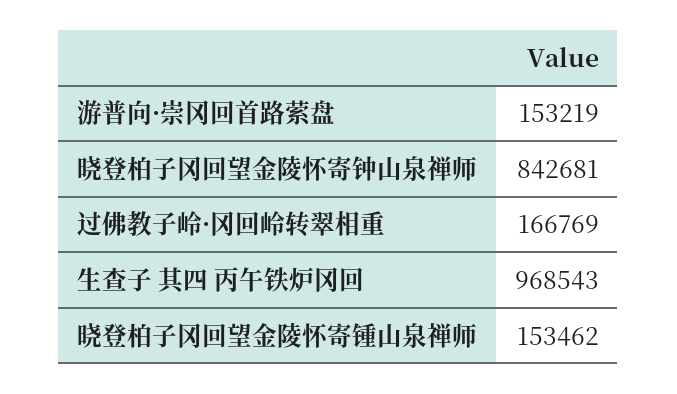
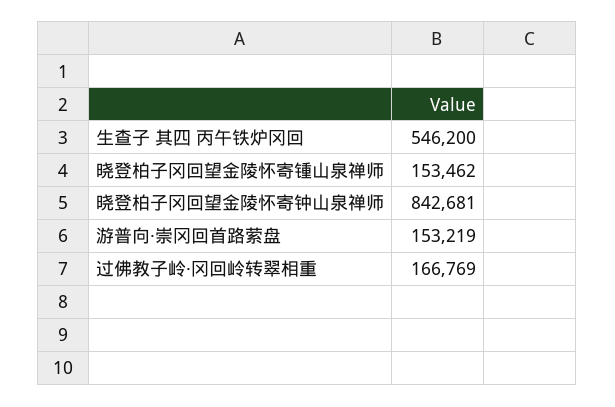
  {
    "游普向·崇冈回首路萦盘": 153219,
    "晓登柏子冈回望金陵怀寄钟山泉禅师": 842681,
    "过佛教子岭·冈回岭转翠相重": 166769,
-   "生查子 其四 丙午铁炉冈回": 968543,
+   "生查子 其四 丙午铁炉冈回": 546200,
    "晓登柏子冈回望金陵怀寄锺山泉禅师": 153462
  }

